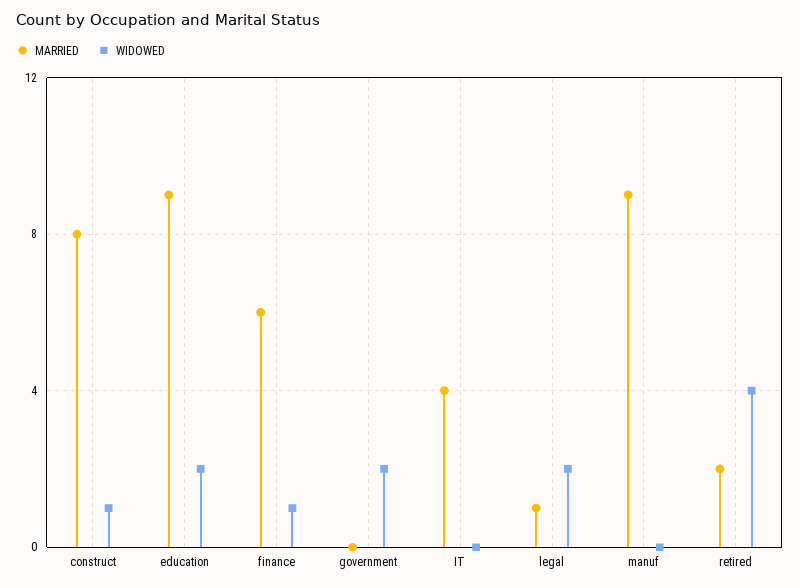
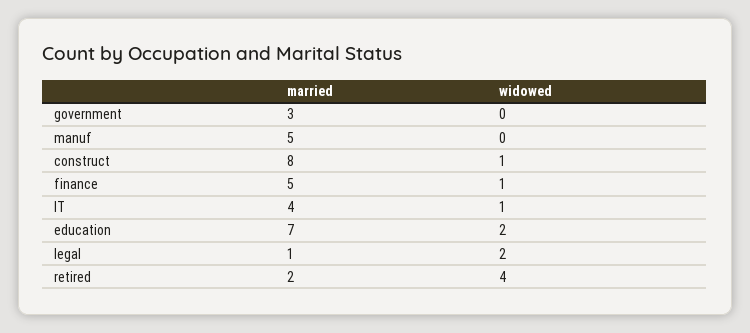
  {
    "MARRIED": {
      "construct": 8,
-     "education": 9,
+     "education": 7,
-     "finance": 6,
+     "finance": 5,
-     "government": 0,
+     "government": 3,
      "IT": 4,
      "legal": 1,
-     "manuf": 9,
+     "manuf": 5,
      "retired": 2
    },
    "WIDOWED": {
      "construct": 1,
      "education": 2,
      "finance": 1,
-     "government": 2,
+     "government": 0,
-     "IT": 0,
+     "IT": 1,
      "legal": 2,
      "manuf": 0,
      "retired": 4
    }
  }

